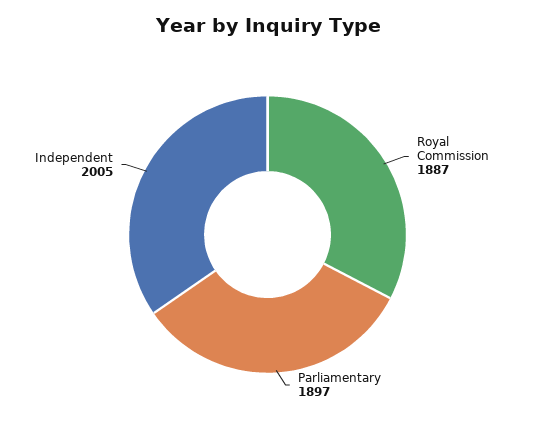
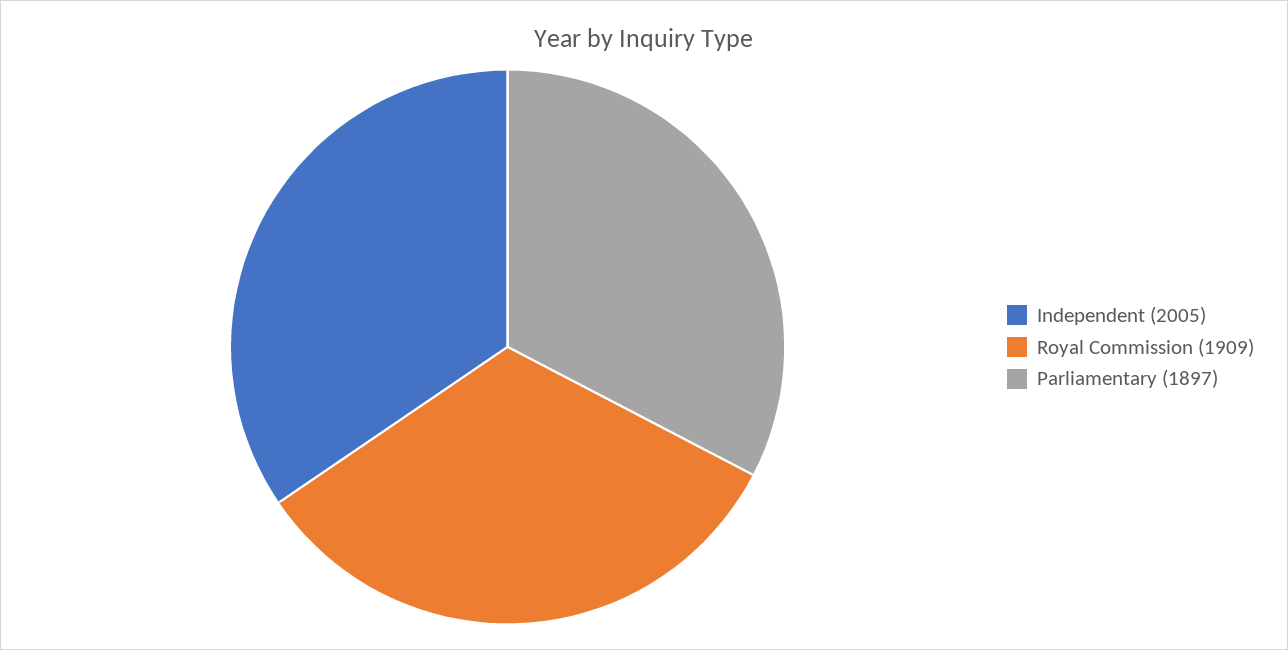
  {
-   "Royal Commission": 1887,
+   "Royal Commission": 1909,
    "Parliamentary": 1897,
    "Independent": 2005
  }

